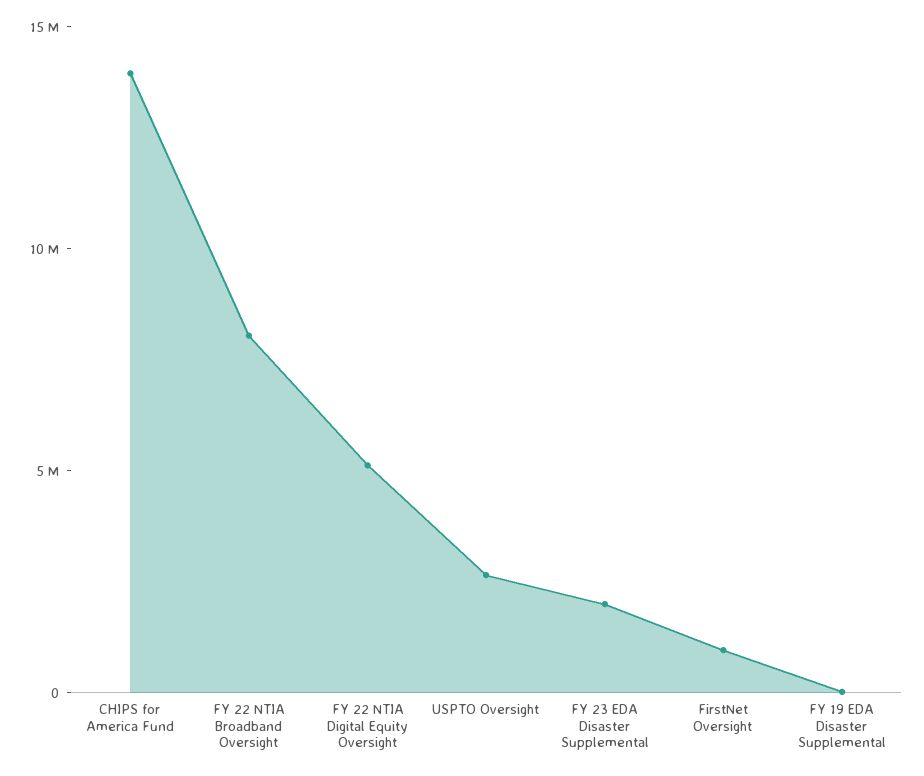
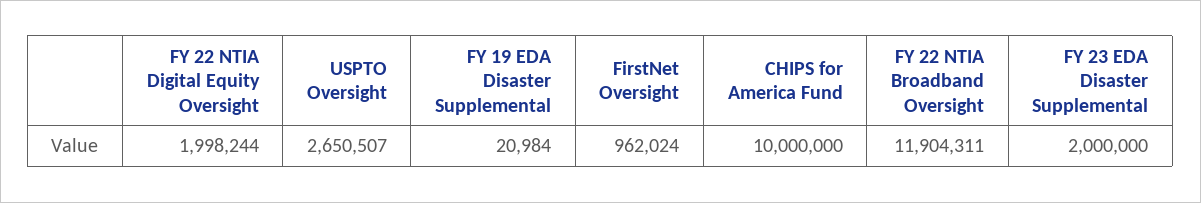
  {
-   "CHIPS for America Fund": 14000000,
+   "CHIPS for America Fund": 10000000,
-   "FY 22 NTIA Broadband Oversight": 8000000,
+   "FY 22 NTIA Broadband Oversight": 11904311,
-   "FY 22 NTIA Digital Equity Oversight": 5000000,
+   "FY 22 NTIA Digital Equity Oversight": 1998244,
    "USPTO Oversight": 2650507,
    "FY 23 EDA Disaster Supplemental": 2000000,
    "FirstNet Oversight": 962024,
    "FY 19 EDA Disaster Supplemental": 20984
  }

